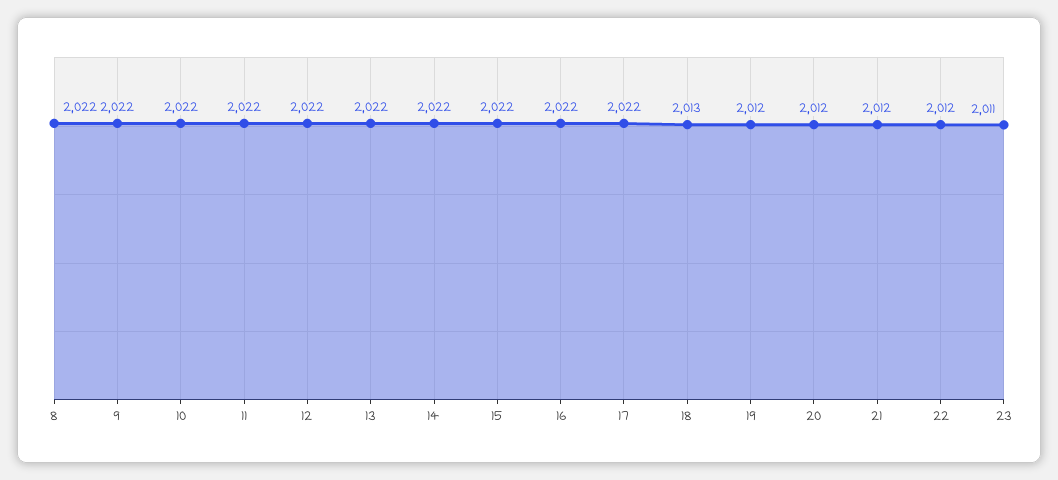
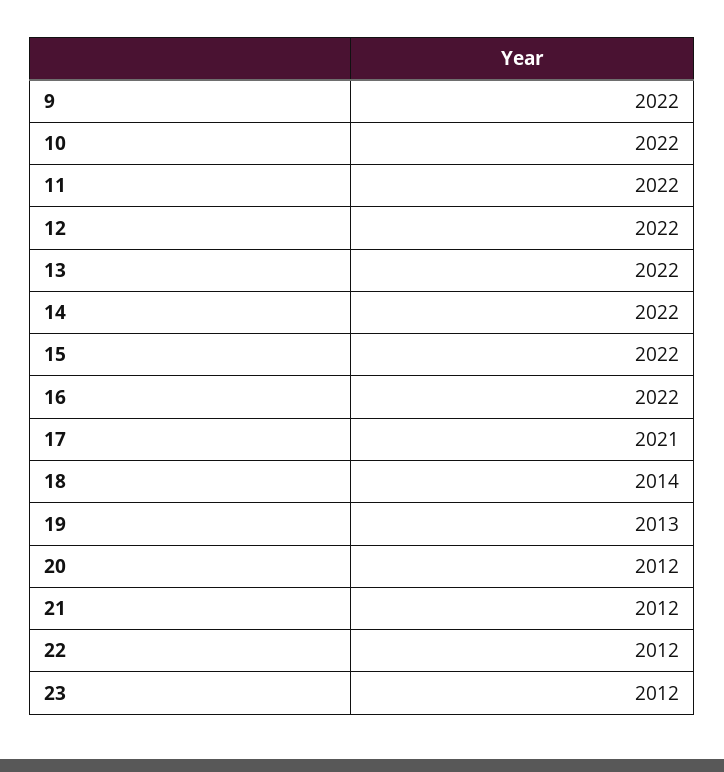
  {
-   "8": 2022,
    "9": 2022,
    "10": 2022,
    "11": 2022,
    "12": 2022,
    "13": 2022,
    "14": 2022,
    "15": 2022,
    "16": 2022,
-   "17": 2022,
+   "17": 2021,
-   "18": 2013,
+   "18": 2014,
-   "19": 2012,
+   "19": 2013,
    "20": 2012,
    "21": 2012,
    "22": 2012,
-   "23": 2011
+   "23": 2012
  }

